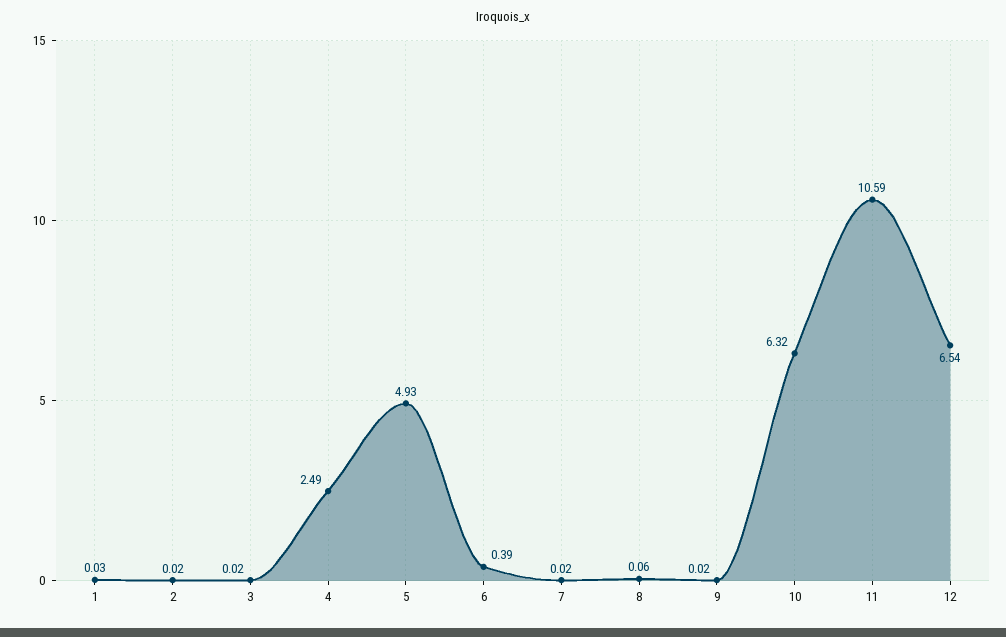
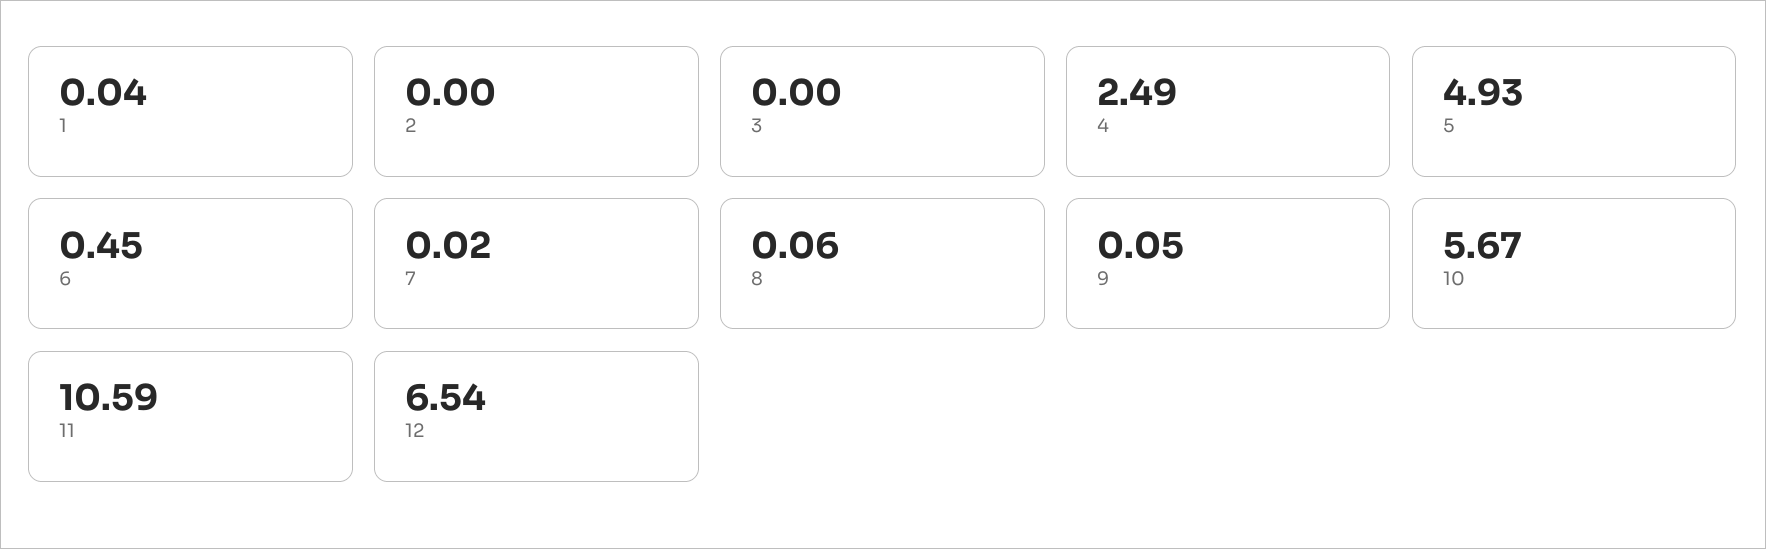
  {
-   "1": 0.03,
+   "1": 0.04,
-   "2": 0.02,
+   "2": 0,
-   "3": 0.02,
+   "3": 0,
    "4": 2.49,
    "5": 4.93,
-   "6": 0.39,
+   "6": 0.45,
    "7": 0.02,
    "8": 0.06,
-   "9": 0.02,
+   "9": 0.05,
-   "10": 6.32,
+   "10": 5.67,
    "11": 10.59,
    "12": 6.54
  }

